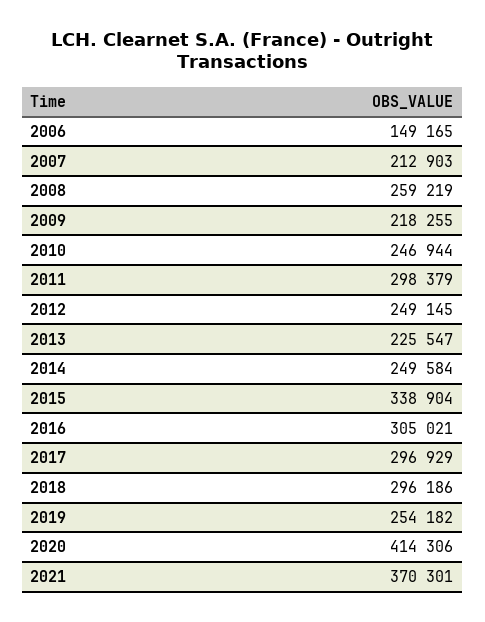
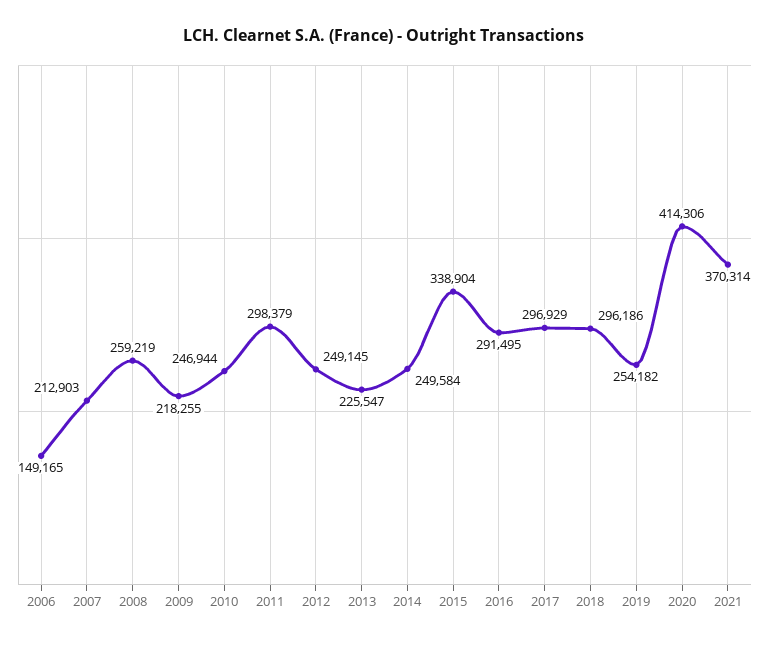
  {
    "2006": 149165,
    "2007": 212903,
    "2008": 259219,
    "2009": 218255,
    "2010": 246944,
    "2011": 298379,
    "2012": 249145,
    "2013": 225547,
    "2014": 249584,
    "2015": 338904,
-   "2016": 305021,
+   "2016": 291495,
    "2017": 296929,
    "2018": 296186,
    "2019": 254182,
    "2020": 414306,
-   "2021": 370301
+   "2021": 370314
  }

